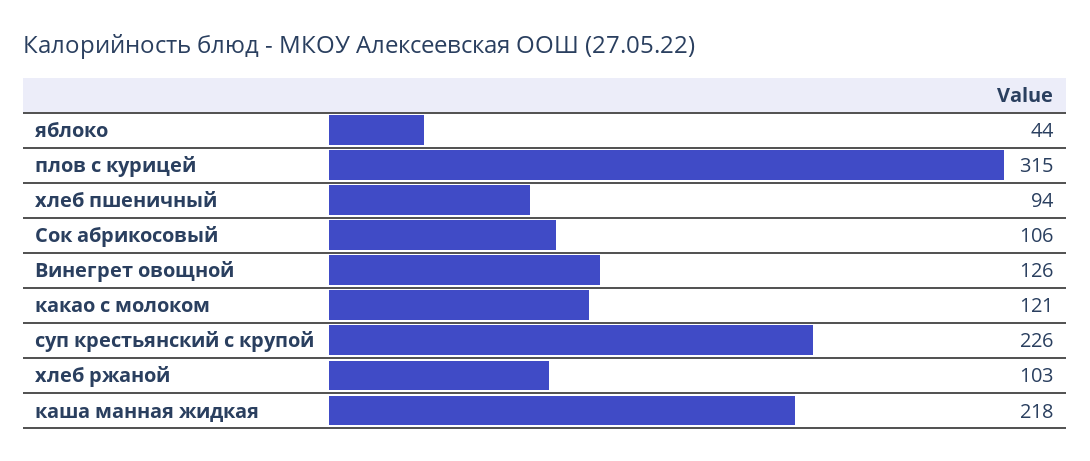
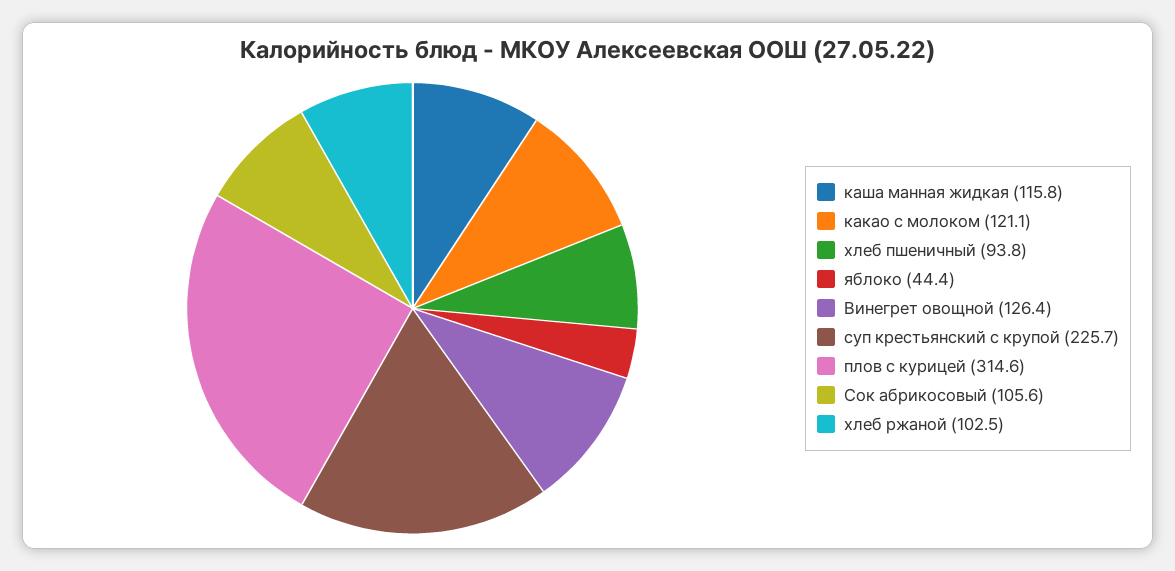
  {
    "яблоко": 44.4,
    "плов с курицей": 314.6,
    "хлеб пшеничный": 93.8,
    "Сок абрикосовый": 105.6,
    "Винегрет овощной": 126.4,
    "какао с молоком": 121.1,
    "суп крестьянский с крупой": 225.7,
    "хлеб ржаной": 102.5,
-   "каша манная жидкая": 218
+   "каша манная жидкая": 115.8
  }

